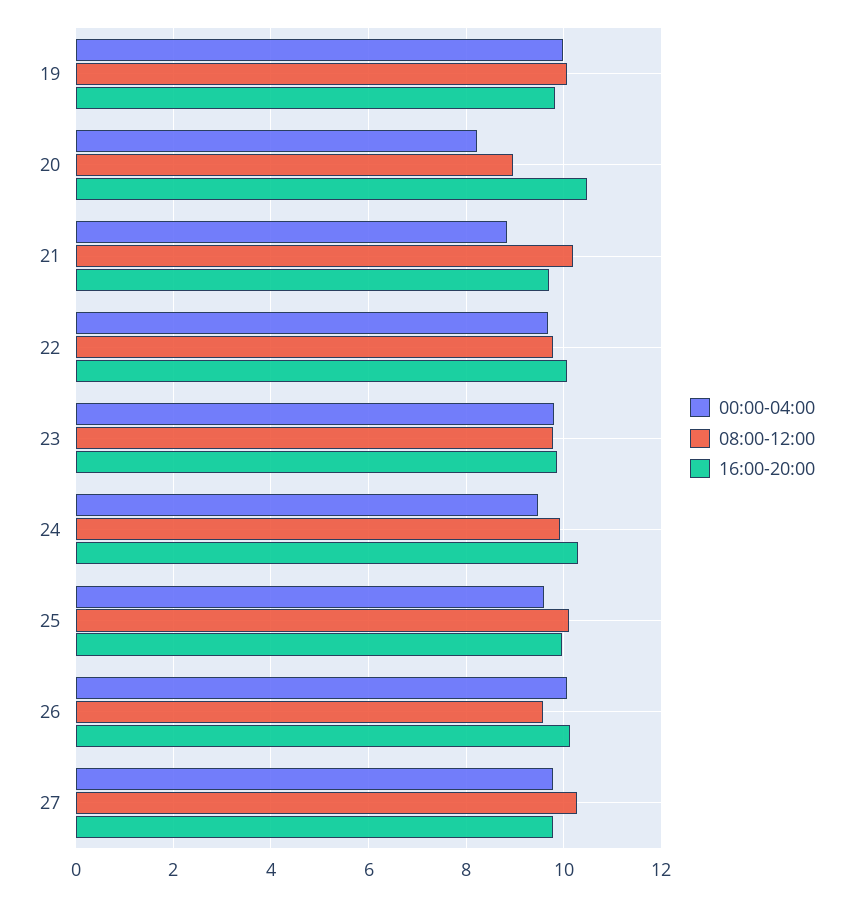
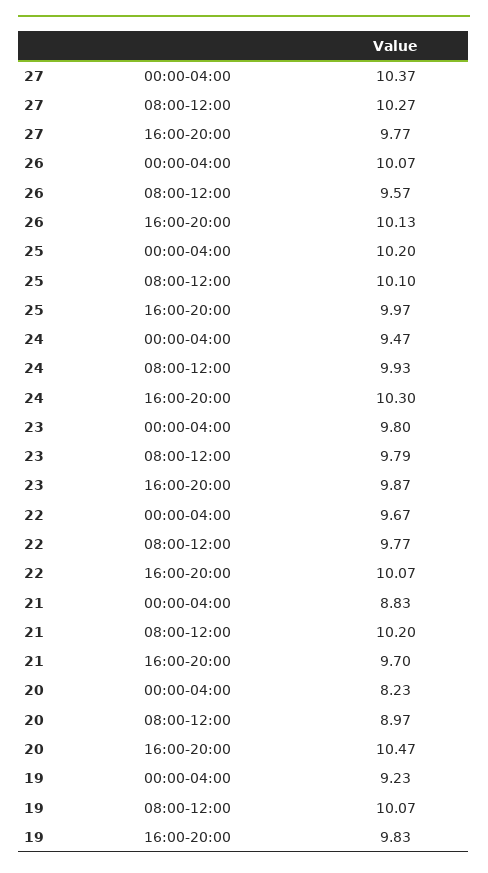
  {
    "00:00-04:00": {
-     "19": 10,
+     "19": 9.23,
      "20": 8.23,
      "21": 8.83,
      "22": 9.67,
      "23": 9.8,
      "24": 9.47,
-     "25": 9.6,
+     "25": 10.2,
      "26": 10.07,
-     "27": 9.8
+     "27": 10.37
    },
    "08:00-12:00": {
      "19": 10.07,
      "20": 8.97,
      "21": 10.2,
      "22": 9.77,
      "23": 9.79,
      "24": 9.93,
      "25": 10.1,
      "26": 9.57,
      "27": 10.27
    },
    "16:00-20:00": {
      "19": 9.83,
      "20": 10.47,
      "21": 9.7,
      "22": 10.07,
      "23": 9.87,
      "24": 10.3,
      "25": 9.97,
      "26": 10.13,
      "27": 9.77
    }
  }

